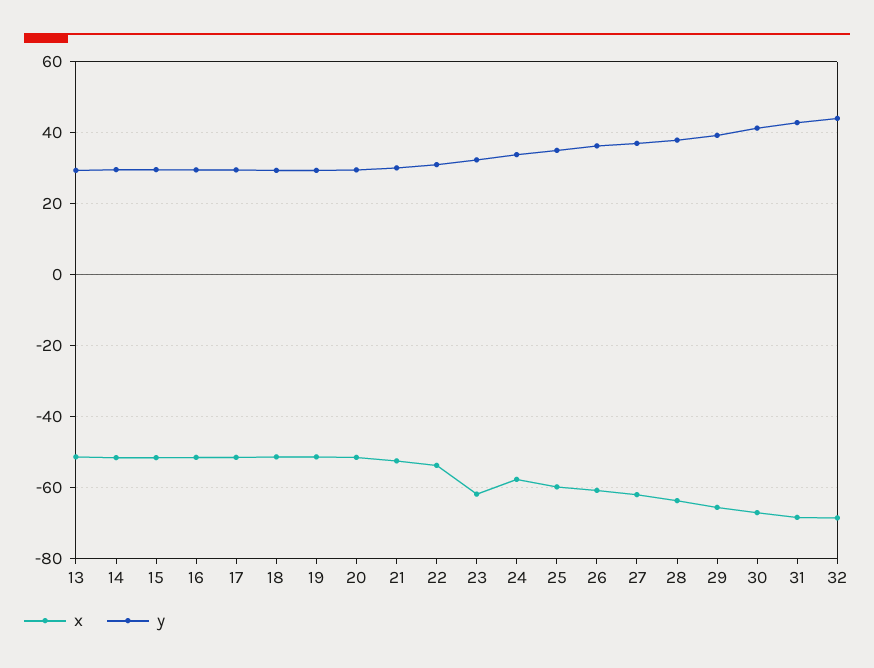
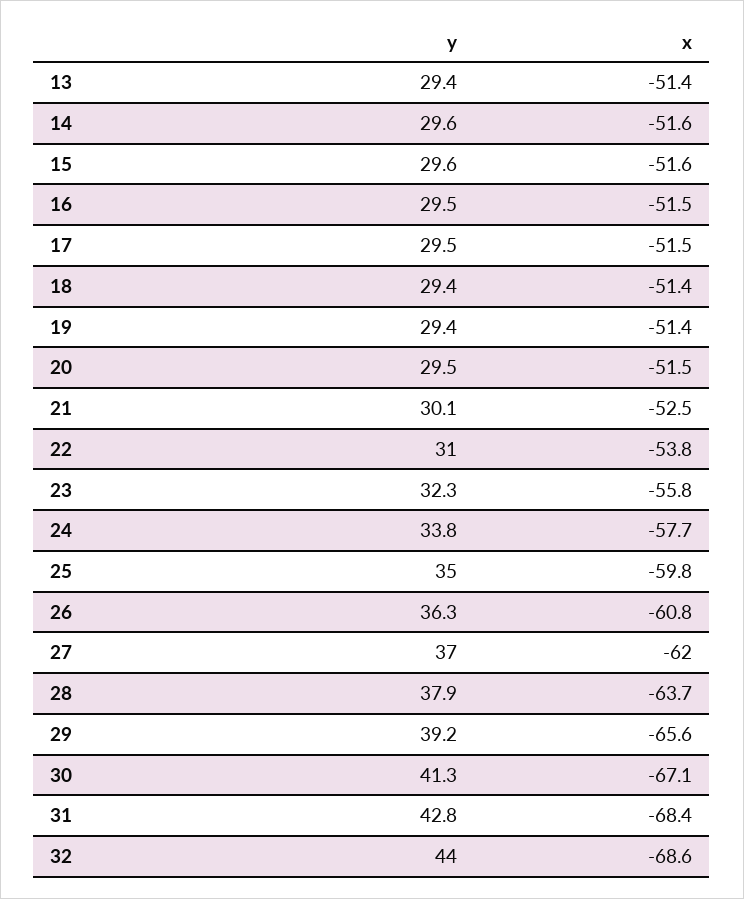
  {
    "x": {
      "13": -51.4,
      "14": -51.6,
      "15": -51.6,
      "16": -51.5,
      "17": -51.5,
      "18": -51.4,
      "19": -51.4,
      "20": -51.5,
      "21": -52.5,
      "22": -53.8,
-     "23": -62,
+     "23": -55.8,
      "24": -57.7,
      "25": -59.8,
      "26": -60.8,
      "27": -62,
      "28": -63.7,
      "29": -65.6,
      "30": -67.1,
      "31": -68.4,
      "32": -68.6
    },
    "y": {
      "13": 29.4,
      "14": 29.6,
      "15": 29.6,
      "16": 29.5,
      "17": 29.5,
      "18": 29.4,
      "19": 29.4,
      "20": 29.5,
      "21": 30.1,
      "22": 31,
      "23": 32.3,
      "24": 33.8,
      "25": 35,
      "26": 36.3,
      "27": 37,
      "28": 37.9,
      "29": 39.2,
      "30": 41.3,
      "31": 42.8,
      "32": 44
    }
  }

